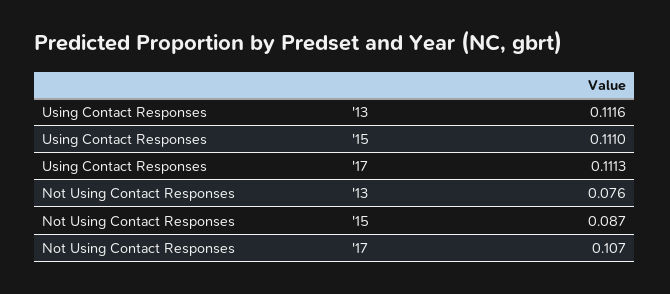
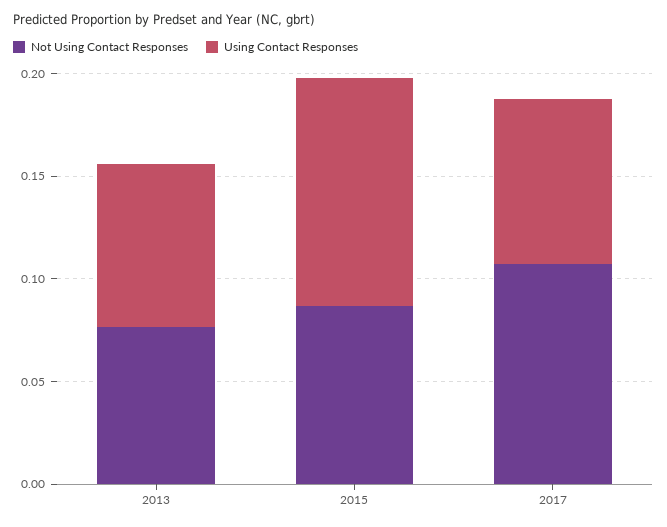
  {
    "Using Contact Responses": {
-     "'13": 0.1116,
+     "'13": 0.08,
      "'15": 0.111,
-     "'17": 0.1113
+     "'17": 0.08
    },
    "Not Using Contact Responses": {
      "'13": 0.076,
      "'15": 0.087,
      "'17": 0.107
    }
  }

